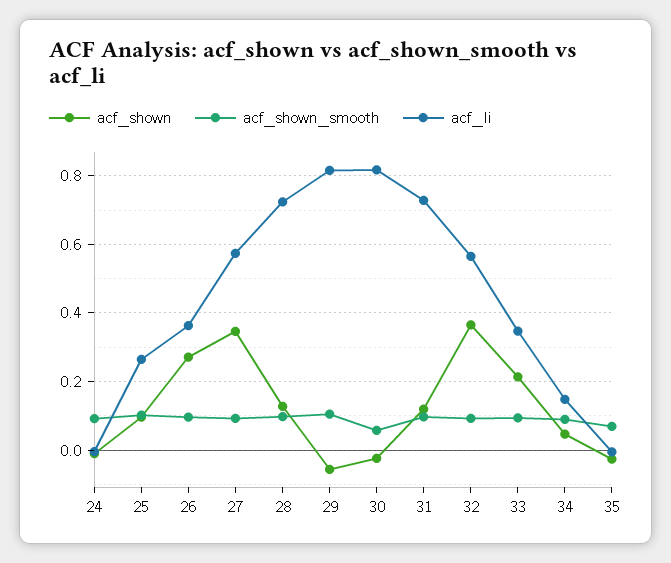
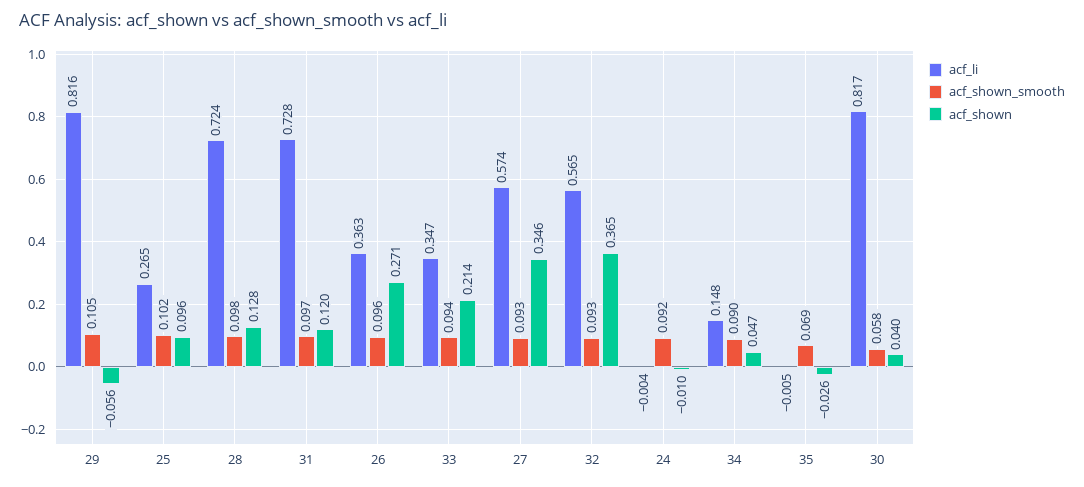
  {
    "acf_shown": {
      "24": -0.01,
      "25": 0.096,
      "26": 0.271,
      "27": 0.346,
      "28": 0.128,
      "29": -0.056,
-     "30": -0.02,
+     "30": 0.04,
      "31": 0.12,
      "32": 0.365,
      "33": 0.214,
      "34": 0.047,
      "35": -0.026
    },
    "acf_shown_smooth": {
      "24": 0.092,
      "25": 0.102,
      "26": 0.096,
      "27": 0.093,
      "28": 0.098,
      "29": 0.105,
      "30": 0.058,
      "31": 0.097,
      "32": 0.093,
      "33": 0.094,
      "34": 0.09,
      "35": 0.069
    },
    "acf_li": {
      "24": -0.004,
      "25": 0.265,
      "26": 0.363,
      "27": 0.574,
      "28": 0.724,
      "29": 0.816,
      "30": 0.817,
      "31": 0.728,
      "32": 0.565,
      "33": 0.347,
      "34": 0.148,
      "35": -0.005
    }
  }

